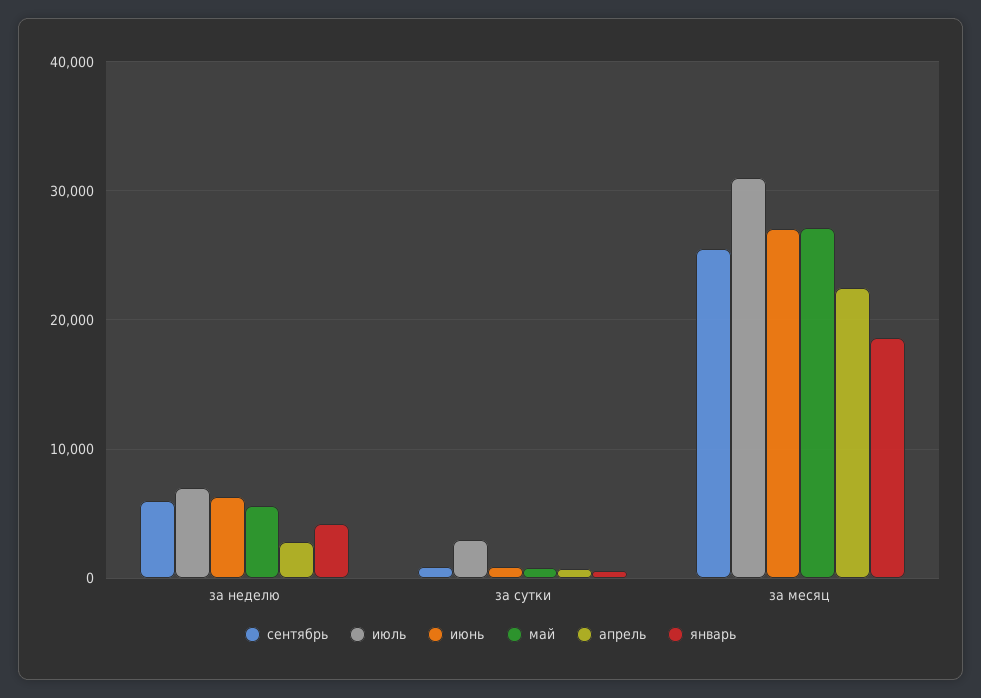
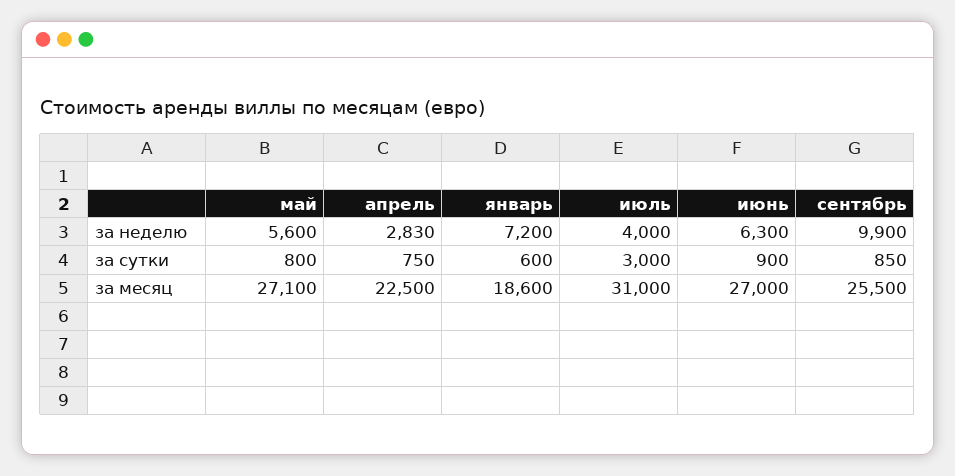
  {
    "сентябрь": {
-     "за неделю": 6000,
+     "за неделю": 9900,
      "за сутки": 850,
      "за месяц": 25500
    },
    "июль": {
-     "за неделю": 7000,
+     "за неделю": 4000,
      "за сутки": 3000,
      "за месяц": 31000
    },
    "июнь": {
      "за неделю": 6300,
      "за сутки": 900,
      "за месяц": 27000
    },
    "май": {
      "за неделю": 5600,
      "за сутки": 800,
      "за месяц": 27100
    },
    "апрель": {
      "за неделю": 2830,
      "за сутки": 750,
      "за месяц": 22500
    },
    "январь": {
-     "за неделю": 4000,
+     "за неделю": 7200,
      "за сутки": 600,
      "за месяц": 18600
    }
  }

